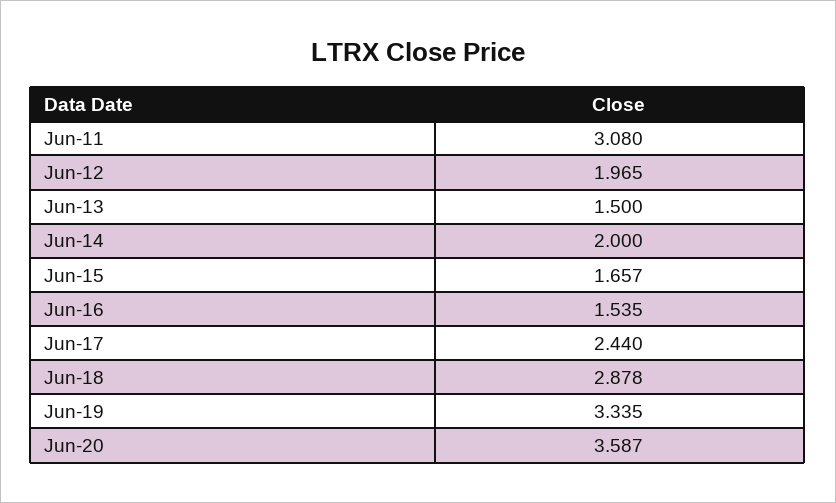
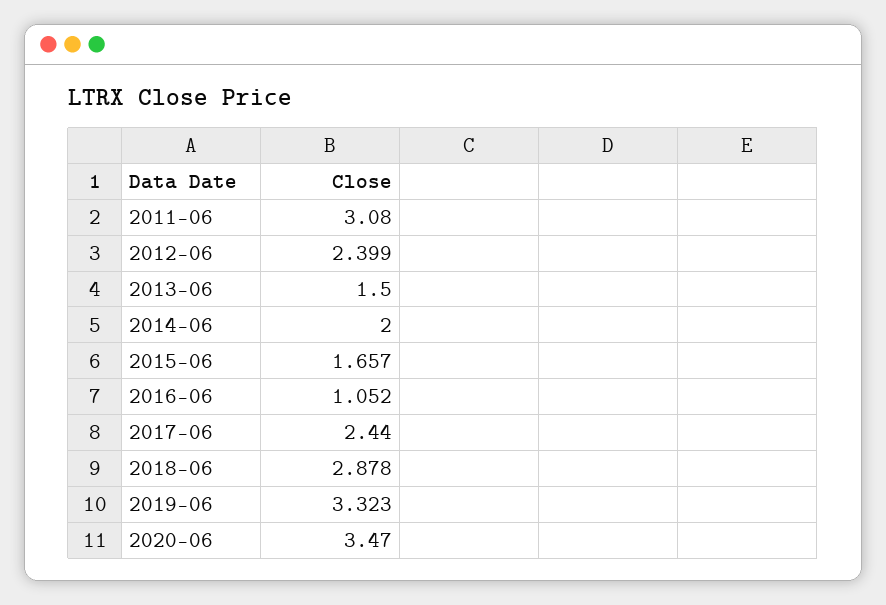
  {
    "Jun-11": 3.08,
-   "Jun-12": 1.965,
+   "Jun-12": 2.399,
    "Jun-13": 1.5,
    "Jun-14": 2,
    "Jun-15": 1.657,
-   "Jun-16": 1.535,
+   "Jun-16": 1.052,
    "Jun-17": 2.44,
    "Jun-18": 2.878,
-   "Jun-19": 3.335,
+   "Jun-19": 3.323,
-   "Jun-20": 3.587
+   "Jun-20": 3.47
  }

